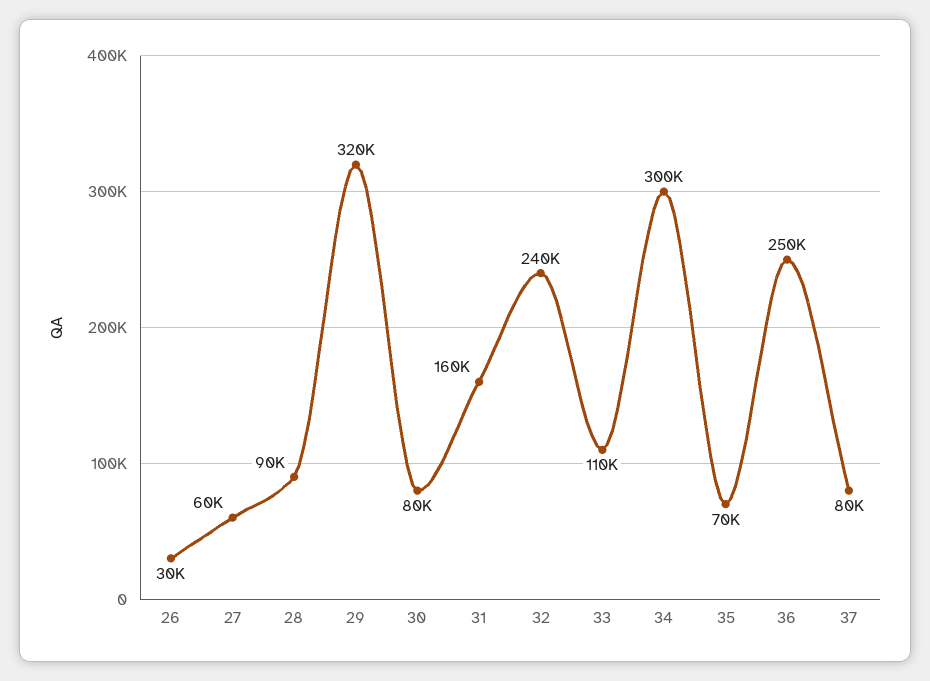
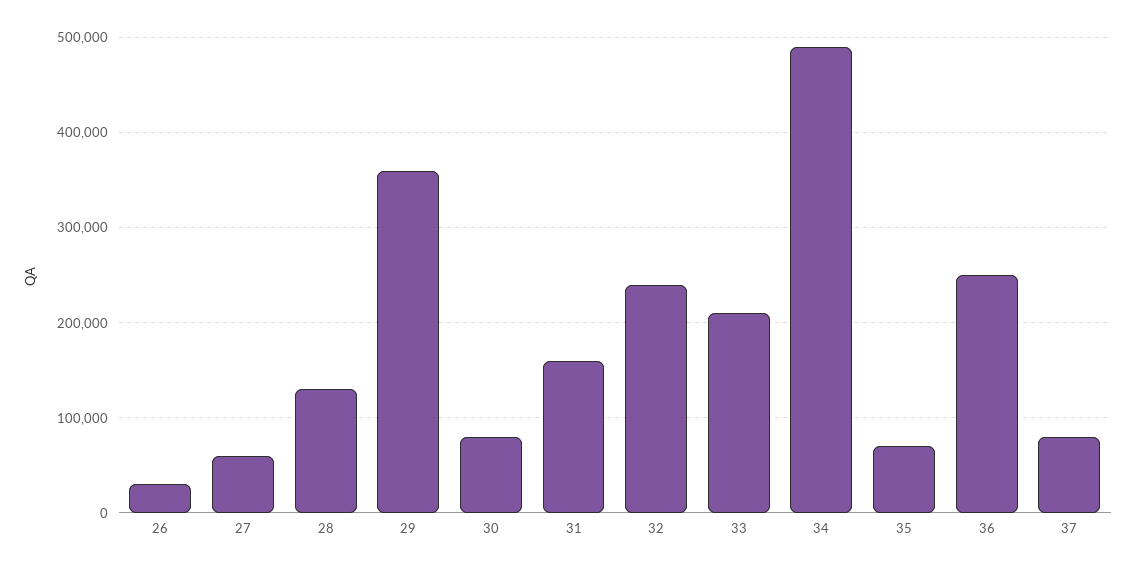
  {
    "26": 30000,
    "27": 60000,
-   "28": 90000,
+   "28": 130000,
-   "29": 320000,
+   "29": 360000,
    "30": 80000,
    "31": 160000,
    "32": 240000,
-   "33": 110000,
+   "33": 210000,
-   "34": 300000,
+   "34": 490000,
    "35": 70000,
    "36": 250000,
    "37": 80000
  }

